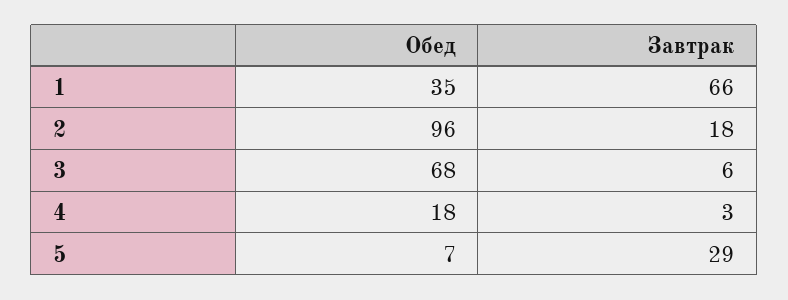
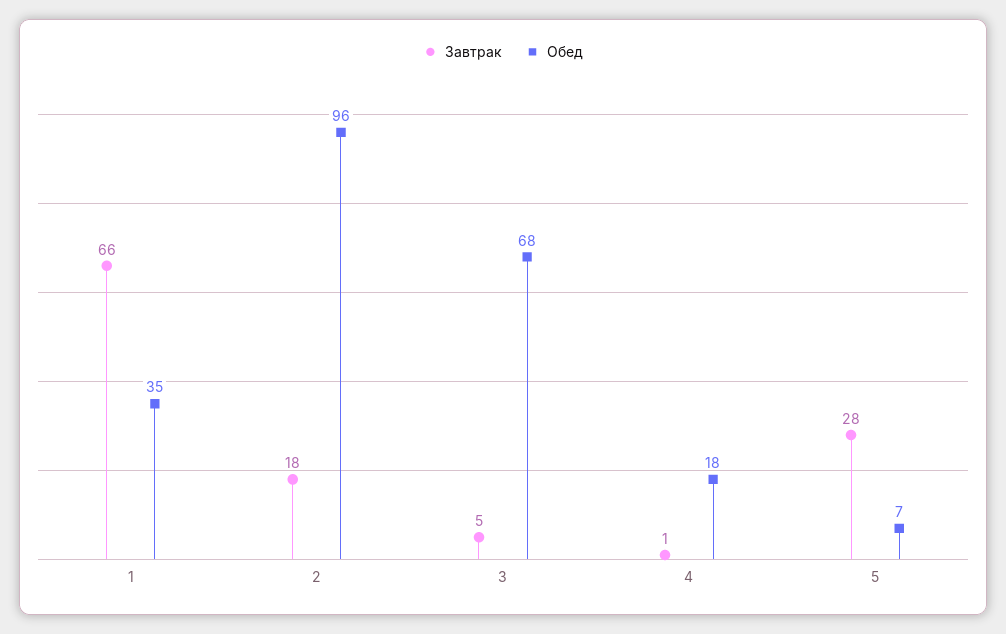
  {
    "Обед": {
      "1": 35,
      "2": 96,
      "3": 68,
      "4": 18,
      "5": 7
    },
    "Завтрак": {
      "1": 66,
      "2": 18,
-     "3": 6,
+     "3": 5,
-     "4": 3,
+     "4": 1,
-     "5": 29
+     "5": 28
    }
  }

